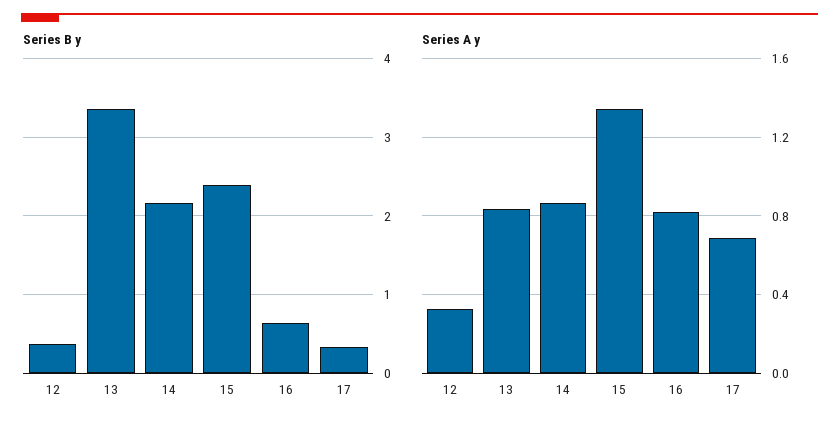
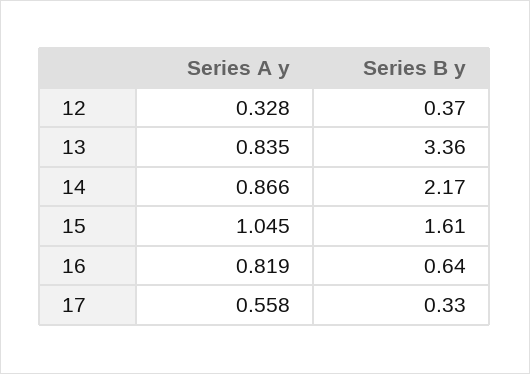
  {
    "Series B y": {
      "12": 0.37,
      "13": 3.36,
      "14": 2.17,
-     "15": 2.4,
+     "15": 1.61,
      "16": 0.64,
      "17": 0.33
    },
    "Series A y": {
      "12": 0.328,
      "13": 0.835,
      "14": 0.866,
-     "15": 1.35,
+     "15": 1.045,
      "16": 0.819,
-     "17": 0.7
+     "17": 0.558
    }
  }

